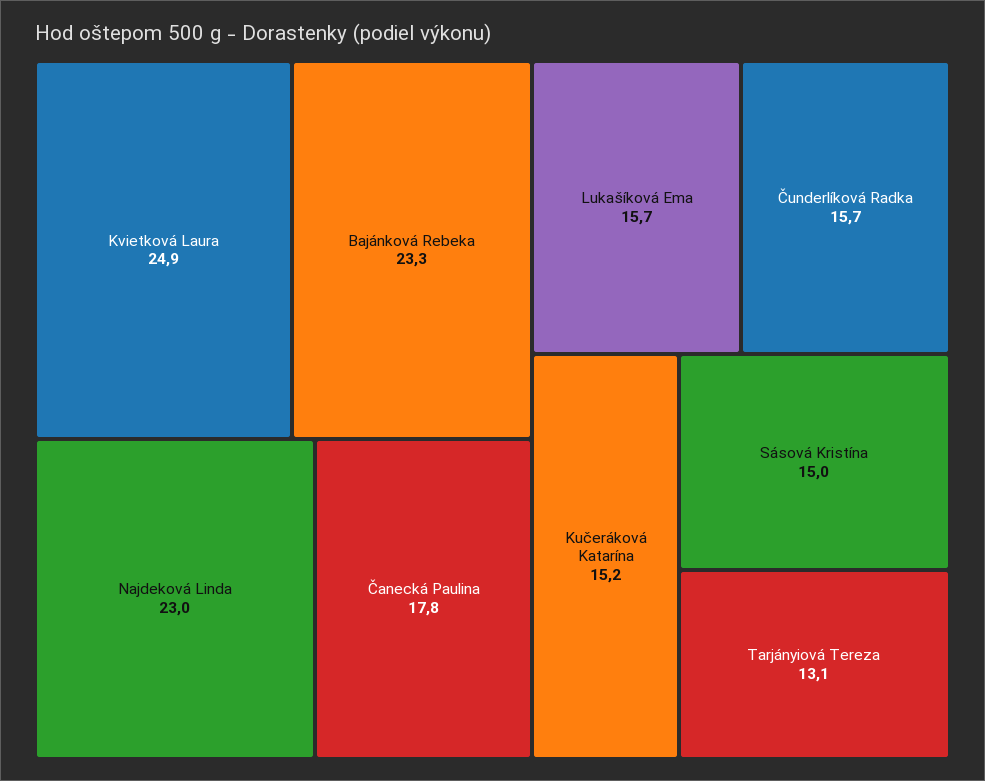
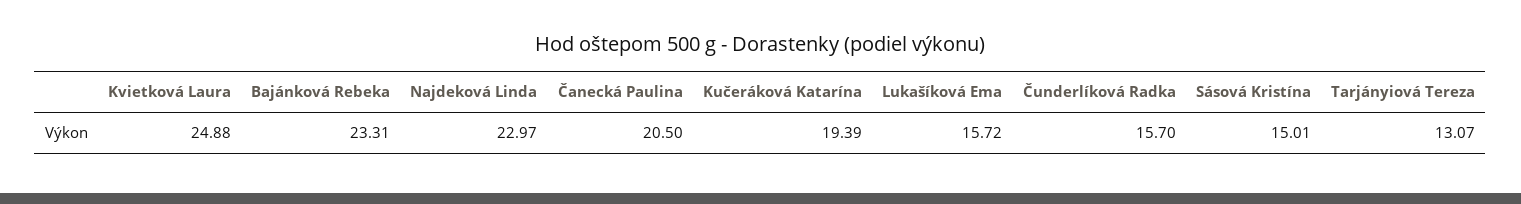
  {
    "Kvietková Laura": 24.88,
    "Bajánková Rebeka": 23.31,
    "Najdeková Linda": 22.97,
-   "Čanecká Paulina": 17.8,
+   "Čanecká Paulina": 20.5,
    "Lukašíková Ema": 15.72,
    "Čunderlíková Radka": 15.7,
-   "Kučeráková Katarína": 15.2,
+   "Kučeráková Katarína": 19.39,
    "Sásová Kristína": 15.01,
    "Tarjányiová Tereza": 13.07
  }

